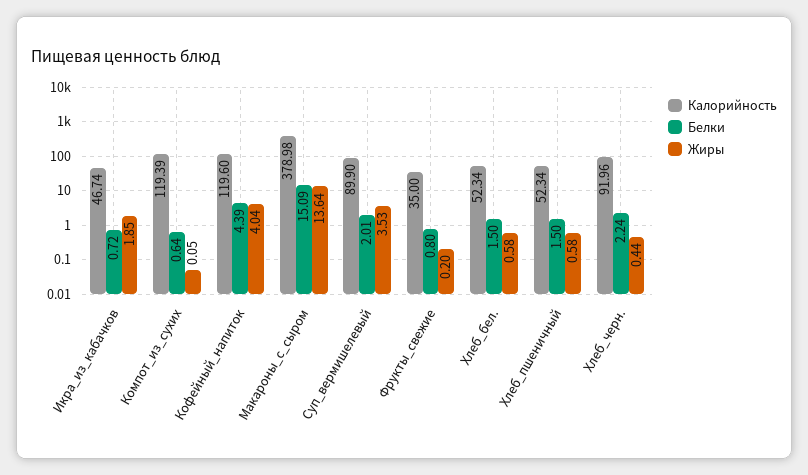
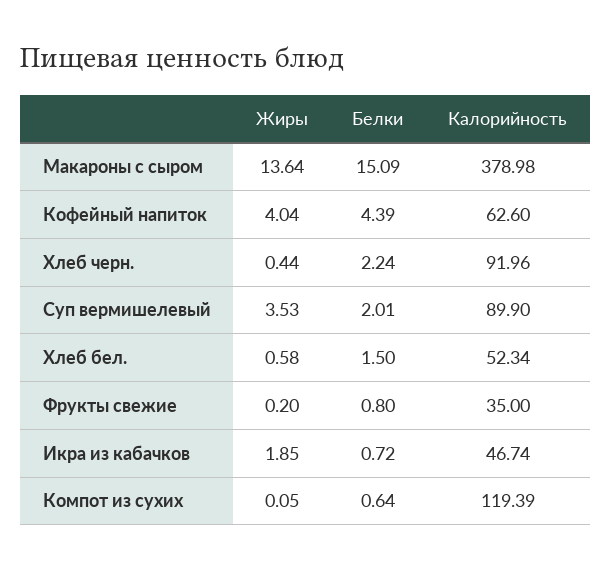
  {
    "Калорийность": {
      "Икра_из_кабачков": 46.74,
      "Компот_из_сухих": 119.39,
-     "Кофейный_напиток": 119.6,
+     "Кофейный_напиток": 62.6,
      "Макароны_с_сыром": 378.98,
      "Суп_вермишелевый": 89.9,
      "Фрукты_свежие": 35,
      "Хлеб_бел.": 52.34,
-     "Хлеб_пшеничный": 52.34,
      "Хлеб_черн.": 91.96
    },
    "Белки": {
      "Икра_из_кабачков": 0.72,
      "Компот_из_сухих": 0.64,
      "Кофейный_напиток": 4.39,
      "Макароны_с_сыром": 15.09,
      "Суп_вермишелевый": 2.01,
      "Фрукты_свежие": 0.8,
      "Хлеб_бел.": 1.5,
-     "Хлеб_пшеничный": 1.5,
      "Хлеб_черн.": 2.24
    },
    "Жиры": {
      "Икра_из_кабачков": 1.85,
      "Компот_из_сухих": 0.05,
      "Кофейный_напиток": 4.04,
      "Макароны_с_сыром": 13.64,
      "Суп_вермишелевый": 3.53,
      "Фрукты_свежие": 0.2,
      "Хлеб_бел.": 0.58,
-     "Хлеб_пшеничный": 0.58,
      "Хлеб_черн.": 0.44
    }
  }

